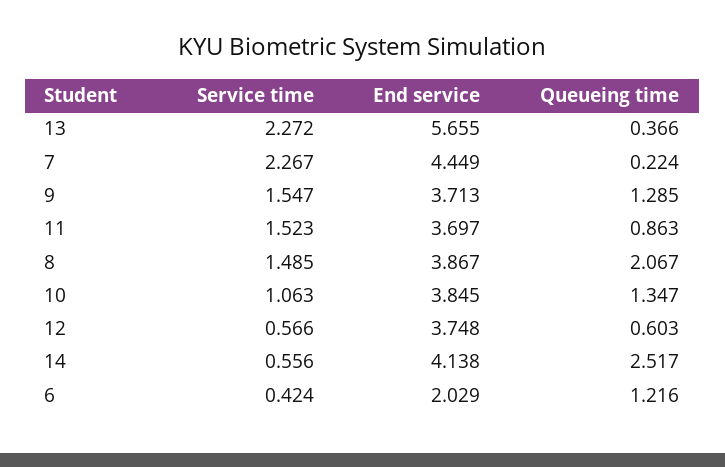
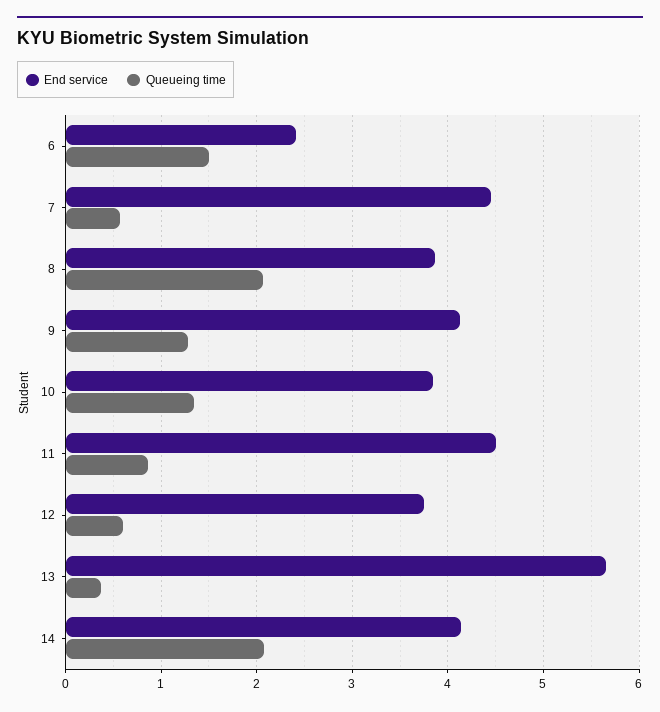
  {
-   "Service time": {
-     "13": 2.272,
-     "7": 2.267,
-     "9": 1.547,
-     "11": 1.523,
-     "8": 1.485,
-     "10": 1.063,
-     "12": 0.566,
-     "14": 0.556,
-     "6": 0.424
-   },
    "End service": {
      "13": 5.655,
      "7": 4.449,
-     "9": 3.713,
+     "9": 4.1,
-     "11": 3.697,
+     "11": 4.5,
      "8": 3.867,
      "10": 3.845,
      "12": 3.748,
      "14": 4.138,
-     "6": 2.029
+     "6": 2.4
    },
    "Queueing time": {
      "13": 0.366,
-     "7": 0.224,
+     "7": 0.6,
      "9": 1.285,
      "11": 0.863,
      "8": 2.067,
      "10": 1.347,
      "12": 0.603,
-     "14": 2.517,
+     "14": 2.1,
-     "6": 1.216
+     "6": 1.5
    }
  }

